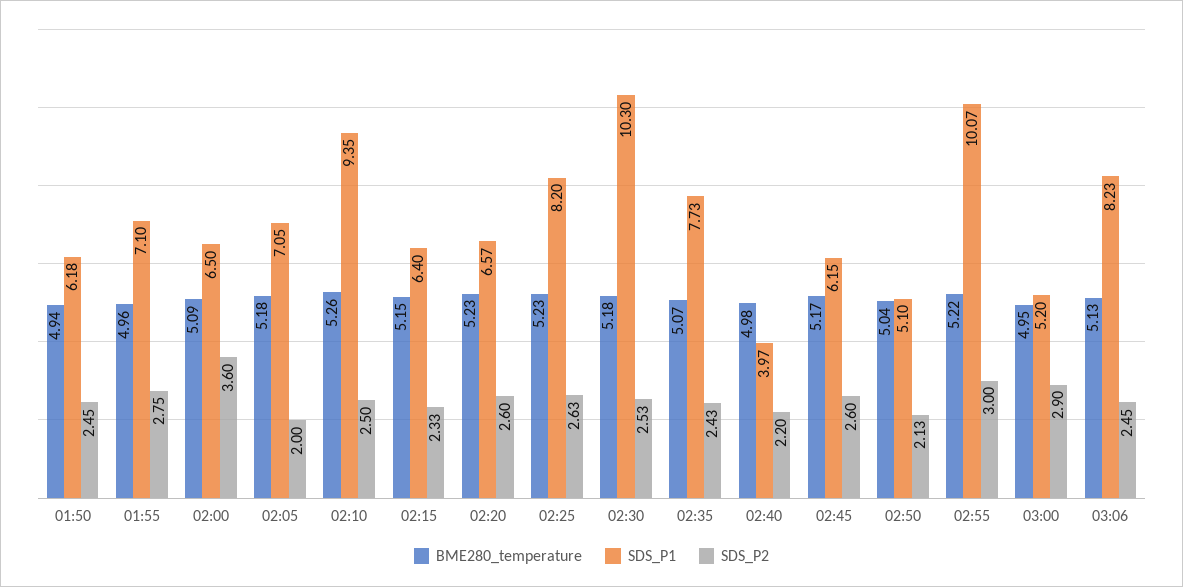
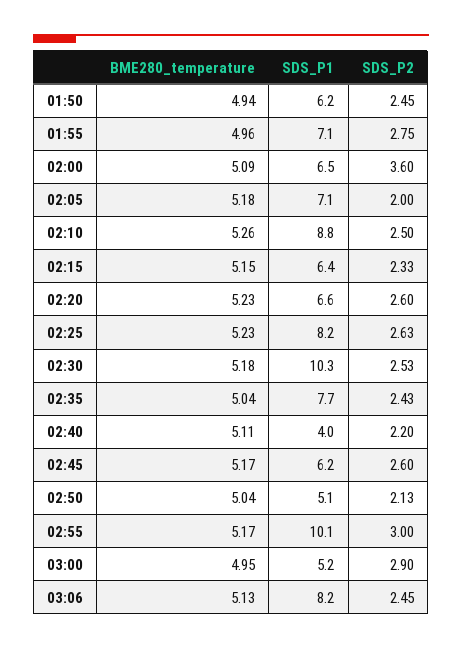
  {
    "BME280_temperature": {
      "01:50": 4.94,
      "01:55": 4.96,
      "02:00": 5.09,
      "02:05": 5.18,
      "02:10": 5.26,
      "02:15": 5.15,
      "02:20": 5.23,
      "02:25": 5.23,
      "02:30": 5.18,
-     "02:35": 5.07,
+     "02:35": 5.04,
-     "02:40": 4.98,
+     "02:40": 5.11,
      "02:45": 5.17,
      "02:50": 5.04,
-     "02:55": 5.22,
+     "02:55": 5.17,
      "03:00": 4.95,
      "03:06": 5.13
    },
    "SDS_P1": {
      "01:50": 6.18,
      "01:55": 7.1,
      "02:00": 6.5,
      "02:05": 7.05,
-     "02:10": 9.35,
+     "02:10": 8.8,
      "02:15": 6.4,
      "02:20": 6.57,
      "02:25": 8.2,
      "02:30": 10.3,
      "02:35": 7.73,
      "02:40": 3.97,
      "02:45": 6.15,
      "02:50": 5.1,
      "02:55": 10.07,
      "03:00": 5.2,
      "03:06": 8.23
    },
    "SDS_P2": {
      "01:50": 2.45,
      "01:55": 2.75,
      "02:00": 3.6,
      "02:05": 2,
      "02:10": 2.5,
      "02:15": 2.33,
      "02:20": 2.6,
      "02:25": 2.63,
      "02:30": 2.53,
      "02:35": 2.43,
      "02:40": 2.2,
      "02:45": 2.6,
      "02:50": 2.13,
      "02:55": 3,
      "03:00": 2.9,
      "03:06": 2.45
    }
  }

